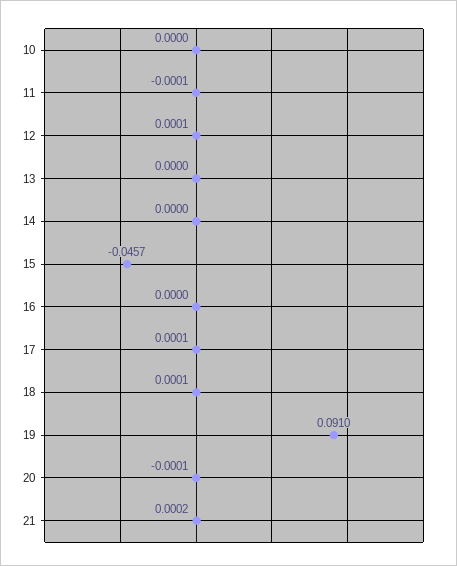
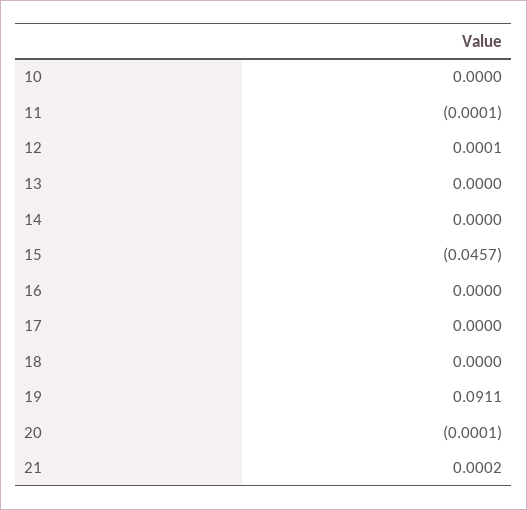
  {
    "10": 0,
    "11": -0.0001,
    "12": 0.0001,
    "13": 0,
    "14": 0,
    "15": -0.0457,
    "16": 0,
-   "17": 0.0001,
+   "17": 0,
-   "18": 0.0001,
+   "18": 0,
-   "19": 0.091,
+   "19": 0.0911,
    "20": -0.0001,
    "21": 0.0002
  }

